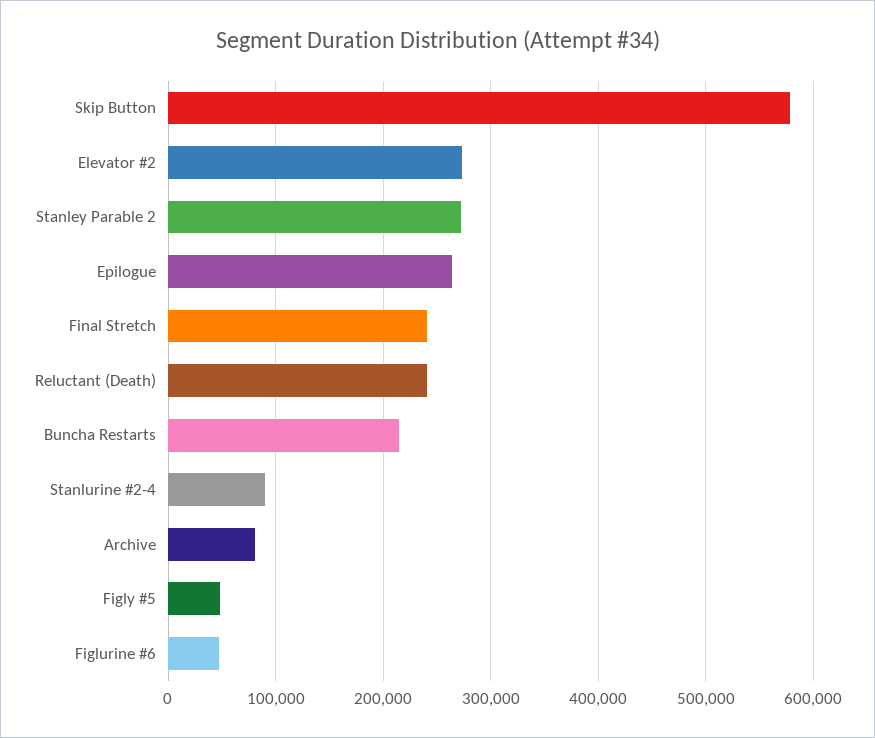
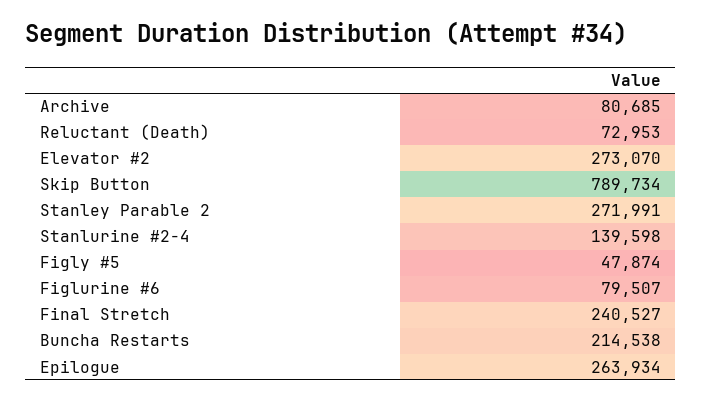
  {
-   "Skip Button": 580000,
+   "Skip Button": 789734,
    "Elevator #2": 273070,
    "Stanley Parable 2": 271991,
    "Epilogue": 263934,
    "Final Stretch": 240527,
-   "Reluctant (Death)": 240000,
+   "Reluctant (Death)": 72953,
    "Buncha Restarts": 214538,
-   "Stanlurine #2-4": 90000,
+   "Stanlurine #2-4": 139598,
    "Archive": 80685,
    "Figly #5": 47874,
-   "Figlurine #6": 50000
+   "Figlurine #6": 79507
  }

